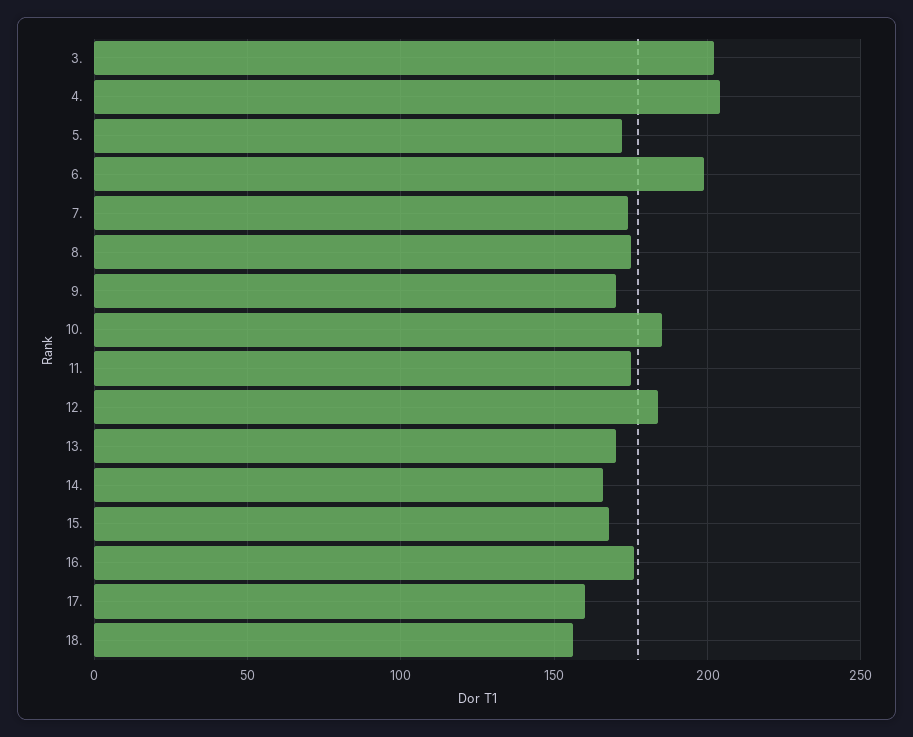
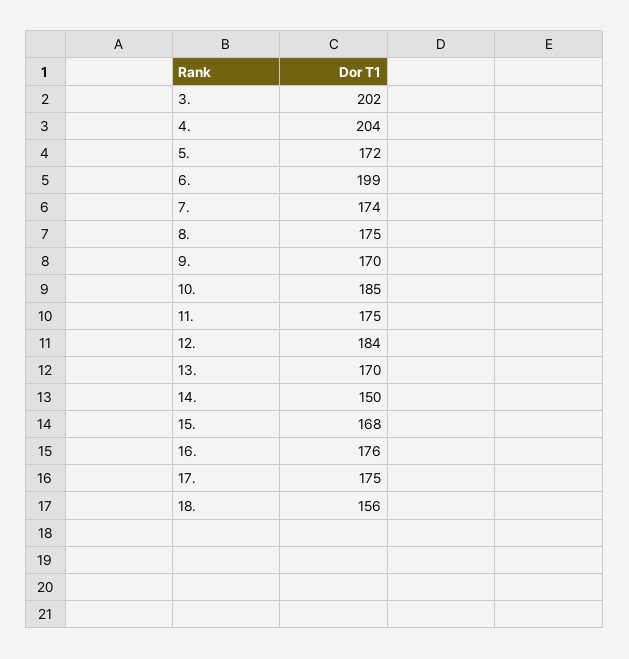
  {
    "3.": 202,
    "4.": 204,
    "5.": 172,
    "6.": 199,
    "7.": 174,
    "8.": 175,
    "9.": 170,
    "10.": 185,
    "11.": 175,
    "12.": 184,
    "13.": 170,
-   "14.": 165,
+   "14.": 150,
    "15.": 168,
    "16.": 176,
-   "17.": 160,
+   "17.": 175,
    "18.": 156
  }

